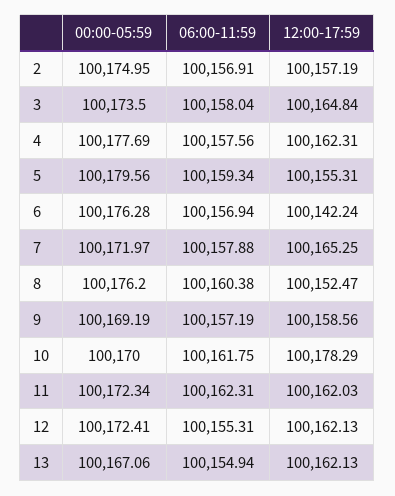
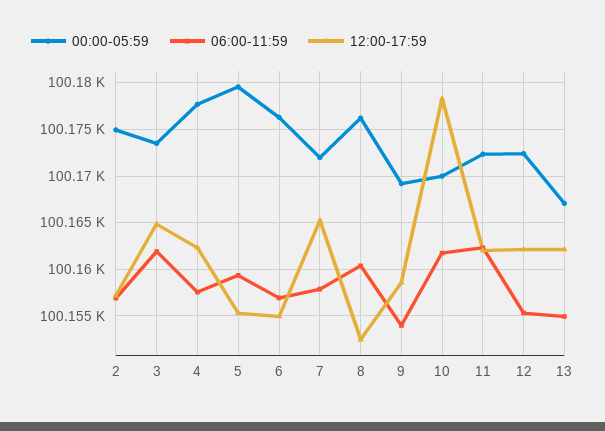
  {
    "00:00-05:59": {
      "2": 100174.95,
      "3": 100173.5,
      "4": 100177.69,
      "5": 100179.56,
      "6": 100176.28,
      "7": 100171.97,
      "8": 100176.2,
      "9": 100169.19,
      "10": 100170,
      "11": 100172.34,
      "12": 100172.41,
      "13": 100167.06
    },
    "06:00-11:59": {
      "2": 100156.91,
-     "3": 100158.04,
+     "3": 100162,
      "4": 100157.56,
      "5": 100159.34,
      "6": 100156.94,
      "7": 100157.88,
      "8": 100160.38,
-     "9": 100157.19,
+     "9": 100154,
      "10": 100161.75,
      "11": 100162.31,
      "12": 100155.31,
      "13": 100154.94
    },
    "12:00-17:59": {
      "2": 100157.19,
      "3": 100164.84,
      "4": 100162.31,
      "5": 100155.31,
-     "6": 100142.24,
+     "6": 100155,
      "7": 100165.25,
      "8": 100152.47,
      "9": 100158.56,
      "10": 100178.29,
      "11": 100162.03,
      "12": 100162.13,
      "13": 100162.13
    }
  }

